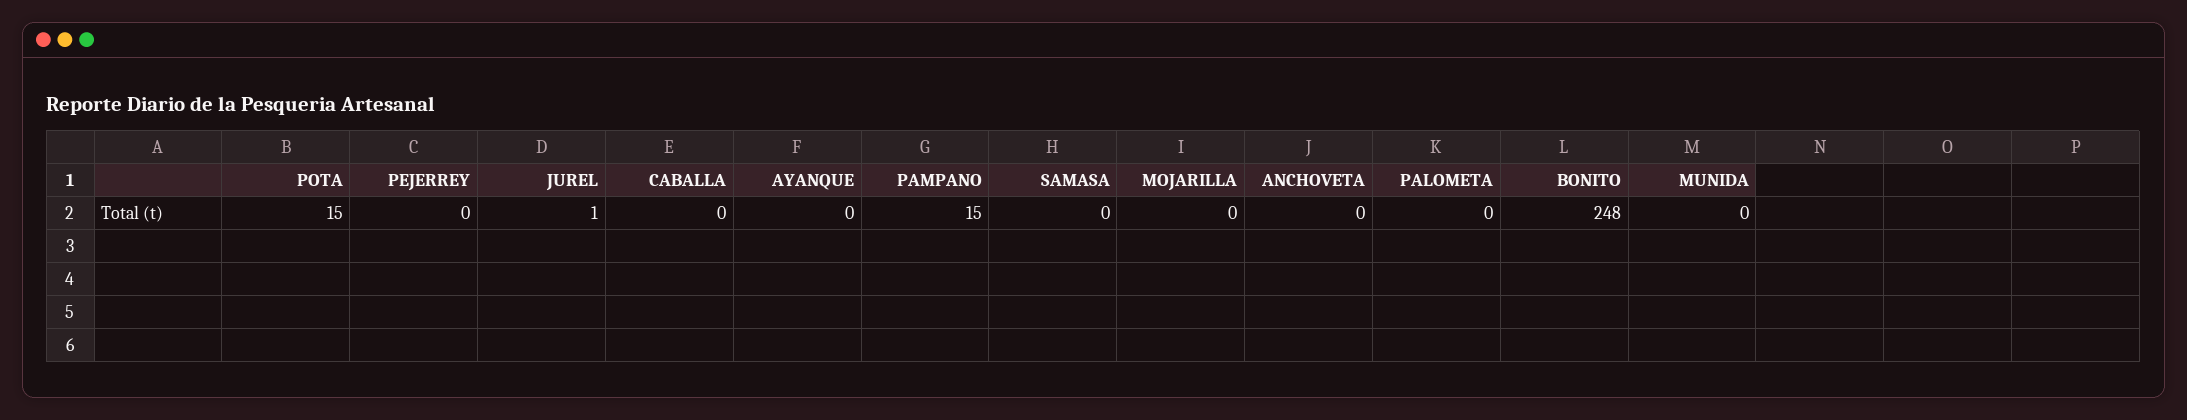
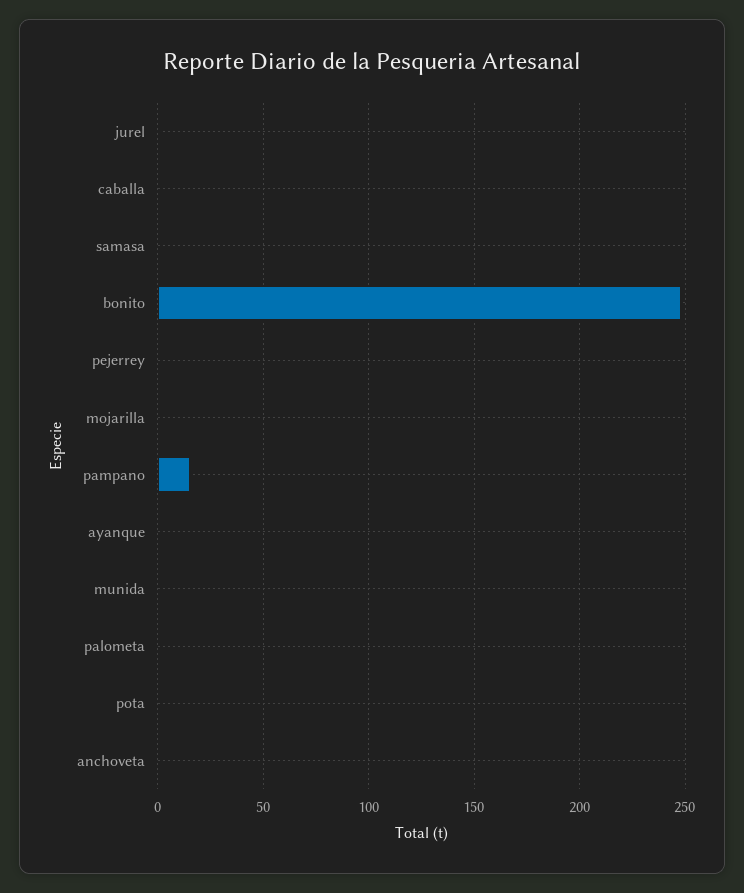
  {
-   "POTA": 15,
+   "POTA": 0,
    "PEJERREY": 0,
    "JUREL": 1,
    "CABALLA": 0,
    "AYANQUE": 0,
    "PAMPANO": 15,
    "SAMASA": 0,
    "MOJARILLA": 0,
    "ANCHOVETA": 0,
    "PALOMETA": 0,
    "BONITO": 248,
    "MUNIDA": 0
  }

